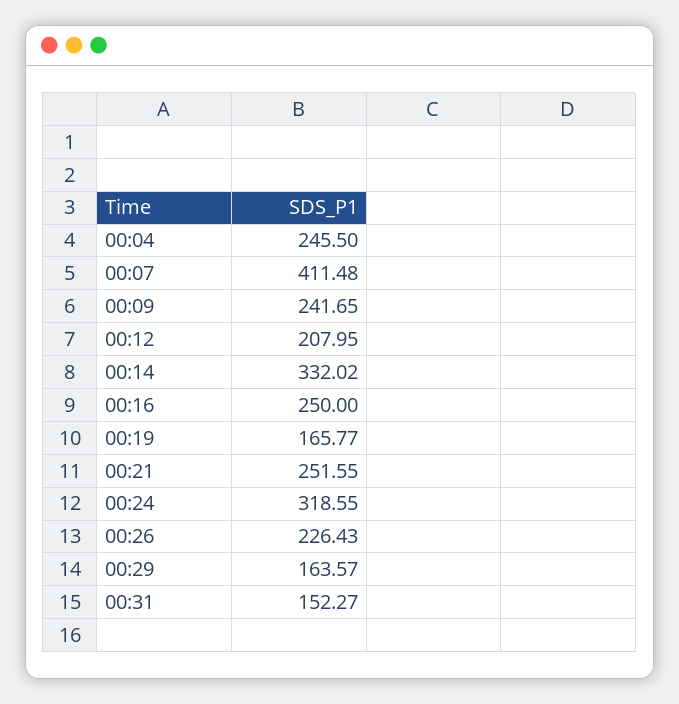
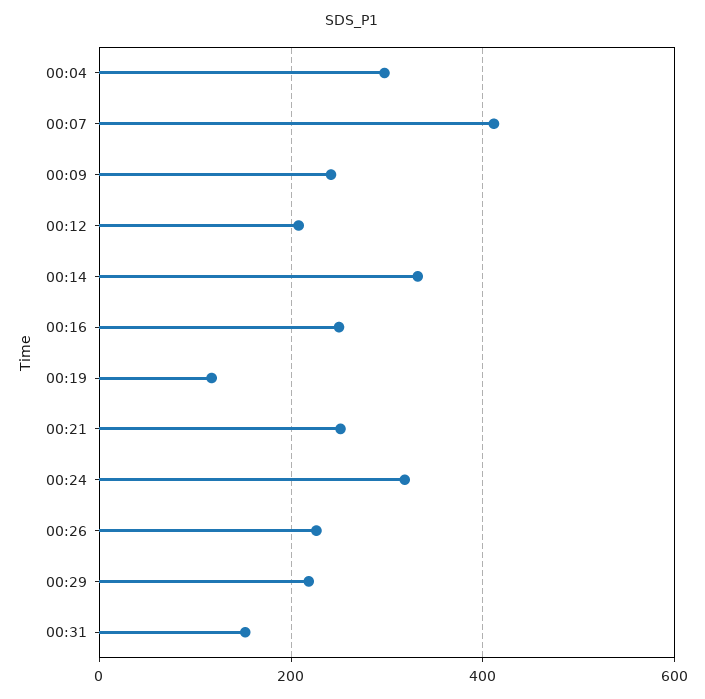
  {
-   "00:04": 245.5,
+   "00:04": 300,
    "00:07": 411.48,
    "00:09": 241.65,
    "00:12": 207.95,
    "00:14": 332.02,
    "00:16": 250,
-   "00:19": 165.77,
+   "00:19": 120,
    "00:21": 251.55,
    "00:24": 318.55,
    "00:26": 226.43,
-   "00:29": 163.57,
+   "00:29": 220,
    "00:31": 152.27
  }

